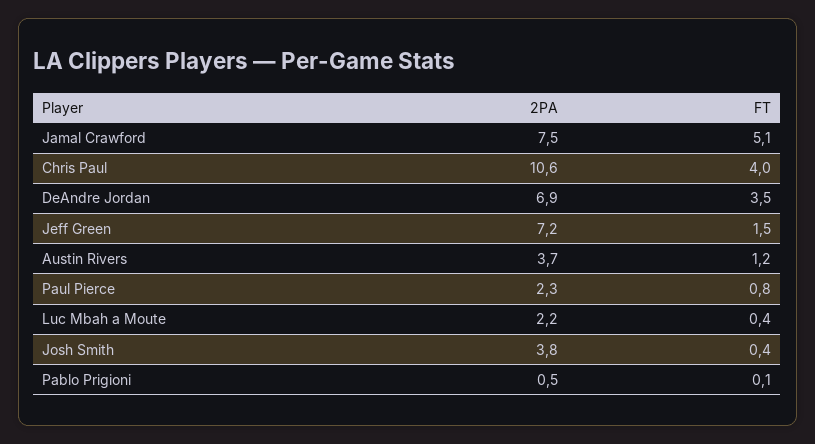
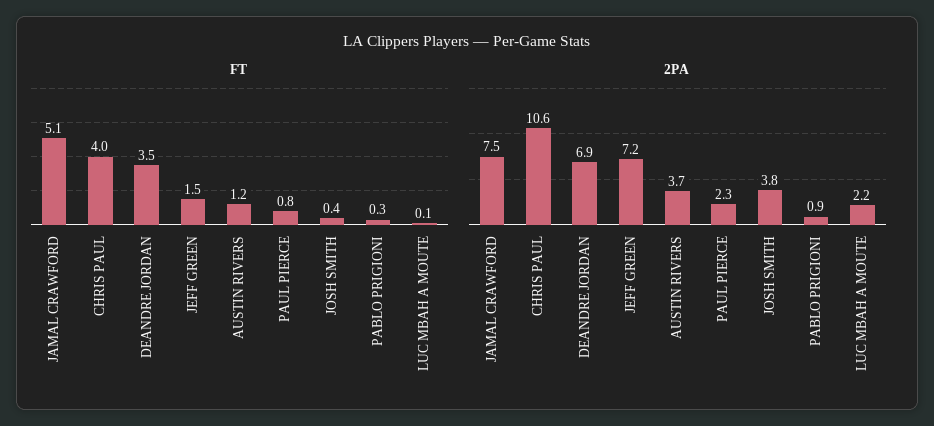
  {
    "2PA": {
      "Jamal Crawford": 7.5,
      "Chris Paul": 10.6,
      "DeAndre Jordan": 6.9,
      "Jeff Green": 7.2,
      "Austin Rivers": 3.7,
      "Paul Pierce": 2.3,
      "Luc Mbah a Moute": 2.2,
      "Josh Smith": 3.8,
-     "Pablo Prigioni": 0.5
+     "Pablo Prigioni": 0.9
    },
    "FT": {
      "Jamal Crawford": 5.1,
      "Chris Paul": 4,
      "DeAndre Jordan": 3.5,
      "Jeff Green": 1.5,
      "Austin Rivers": 1.2,
      "Paul Pierce": 0.8,
-     "Luc Mbah a Moute": 0.4,
+     "Luc Mbah a Moute": 0.1,
      "Josh Smith": 0.4,
-     "Pablo Prigioni": 0.1
+     "Pablo Prigioni": 0.3
    }
  }

